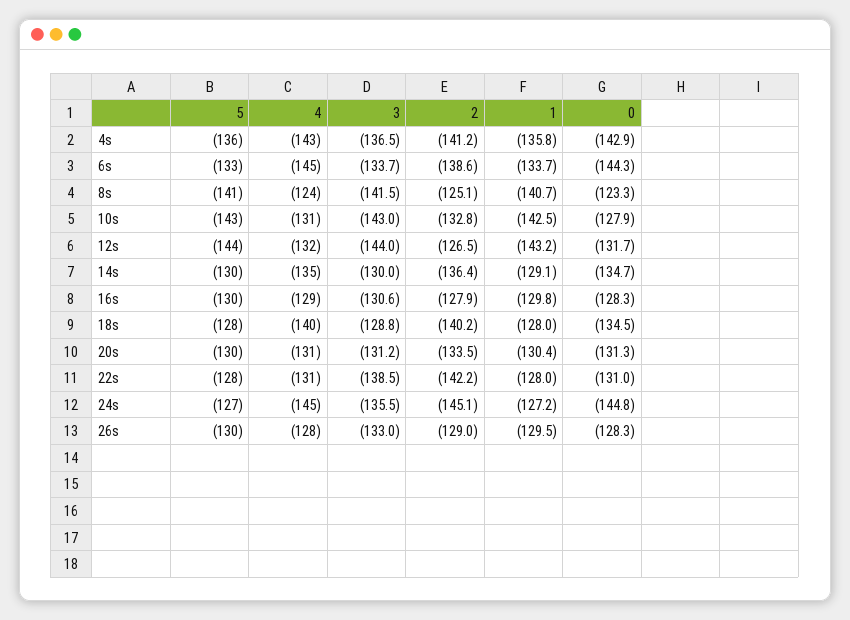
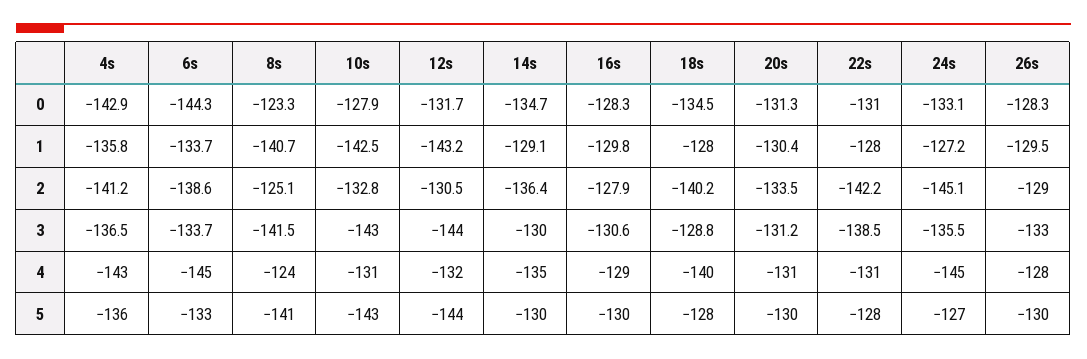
  {
    "5": {
      "4s": -136,
      "6s": -133,
      "8s": -141,
      "10s": -143,
      "12s": -144,
      "14s": -130,
      "16s": -130,
      "18s": -128,
      "20s": -130,
      "22s": -128,
      "24s": -127,
      "26s": -130
    },
    "4": {
      "4s": -143,
      "6s": -145,
      "8s": -124,
      "10s": -131,
      "12s": -132,
      "14s": -135,
      "16s": -129,
      "18s": -140,
      "20s": -131,
      "22s": -131,
      "24s": -145,
      "26s": -128
    },
    "3": {
      "4s": -136.5,
      "6s": -133.7,
      "8s": -141.5,
      "10s": -143,
      "12s": -144,
      "14s": -130,
      "16s": -130.6,
      "18s": -128.8,
      "20s": -131.2,
      "22s": -138.5,
      "24s": -135.5,
      "26s": -133
    },
    "2": {
      "4s": -141.2,
      "6s": -138.6,
      "8s": -125.1,
      "10s": -132.8,
-     "12s": -126.5,
+     "12s": -130.5,
      "14s": -136.4,
      "16s": -127.9,
      "18s": -140.2,
      "20s": -133.5,
      "22s": -142.2,
      "24s": -145.1,
      "26s": -129
    },
    "1": {
      "4s": -135.8,
      "6s": -133.7,
      "8s": -140.7,
      "10s": -142.5,
      "12s": -143.2,
      "14s": -129.1,
      "16s": -129.8,
      "18s": -128,
      "20s": -130.4,
      "22s": -128,
      "24s": -127.2,
      "26s": -129.5
    },
    "0": {
      "4s": -142.9,
      "6s": -144.3,
      "8s": -123.3,
      "10s": -127.9,
      "12s": -131.7,
      "14s": -134.7,
      "16s": -128.3,
      "18s": -134.5,
      "20s": -131.3,
      "22s": -131,
-     "24s": -144.8,
+     "24s": -133.1,
      "26s": -128.3
    }
  }

